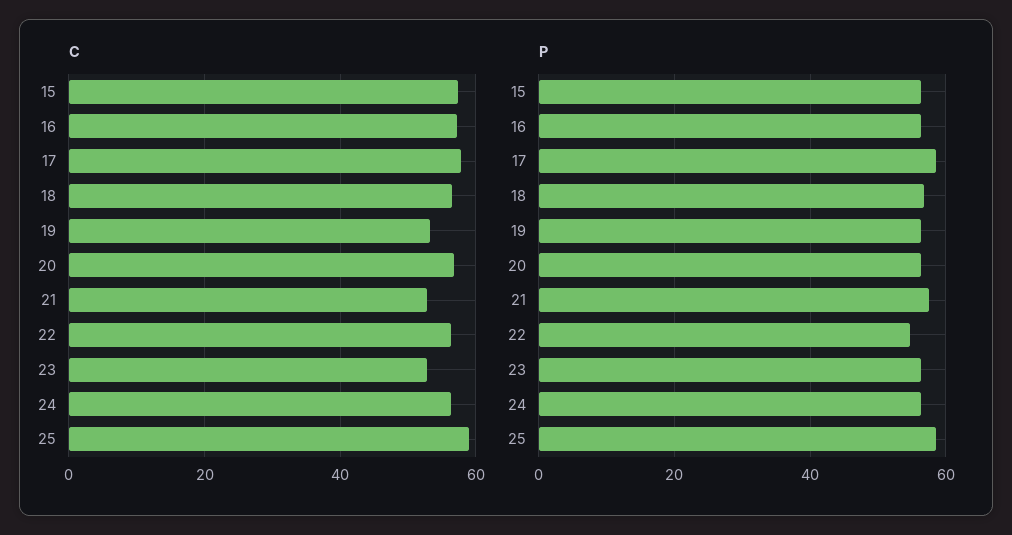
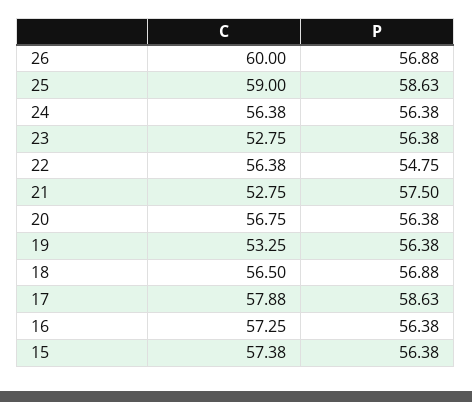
  {
    "C": {
      "15": 57.38,
      "16": 57.25,
      "17": 57.88,
      "18": 56.5,
      "19": 53.25,
      "20": 56.75,
      "21": 52.75,
      "22": 56.38,
      "23": 52.75,
      "24": 56.38,
-     "25": 59
+     "25": 59,
+     "26": 60
    },
    "P": {
      "15": 56.38,
      "16": 56.38,
      "17": 58.63,
      "18": 56.88,
      "19": 56.38,
      "20": 56.38,
      "21": 57.5,
      "22": 54.75,
      "23": 56.38,
      "24": 56.38,
-     "25": 58.63
+     "25": 58.63,
+     "26": 56.88
    }
  }

